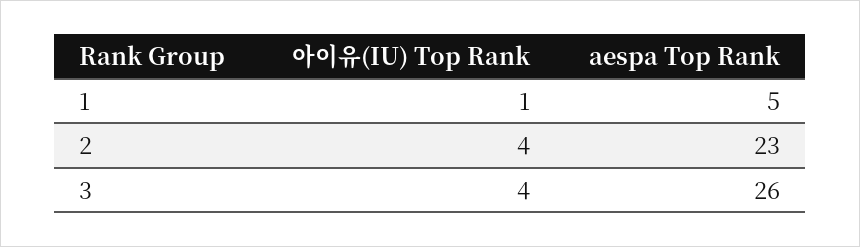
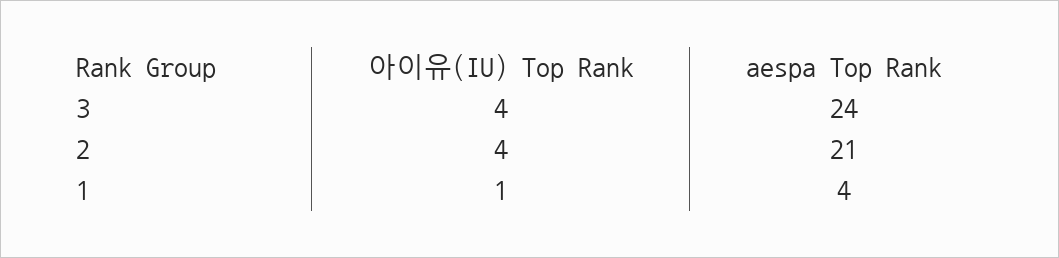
  {
    "아이유(IU) Top Rank": {
      "1": 1,
      "2": 4,
      "3": 4
    },
    "aespa Top Rank": {
-     "1": 5,
+     "1": 4,
-     "2": 23,
+     "2": 21,
-     "3": 26
+     "3": 24
    }
  }

